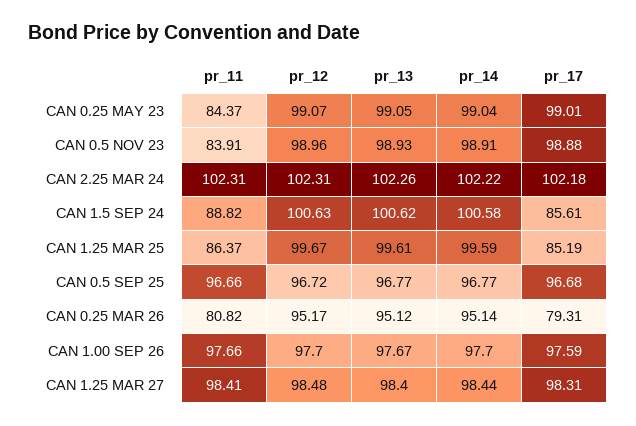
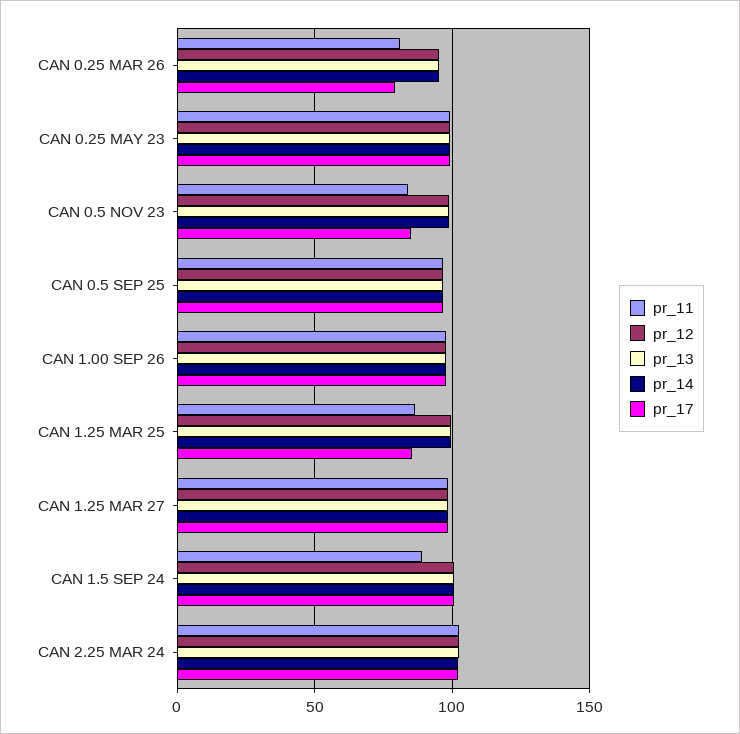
  {
    "pr_11": {
-     "CAN 0.25 MAY 23": 84.37,
+     "CAN 0.25 MAY 23": 100,
      "CAN 0.5 NOV 23": 83.91,
      "CAN 2.25 MAR 24": 102.31,
      "CAN 1.5 SEP 24": 88.82,
      "CAN 1.25 MAR 25": 86.37,
      "CAN 0.5 SEP 25": 96.66,
      "CAN 0.25 MAR 26": 80.82,
      "CAN 1.00 SEP 26": 97.66,
      "CAN 1.25 MAR 27": 98.41
    },
    "pr_12": {
      "CAN 0.25 MAY 23": 99.07,
      "CAN 0.5 NOV 23": 98.96,
      "CAN 2.25 MAR 24": 102.31,
      "CAN 1.5 SEP 24": 100.63,
      "CAN 1.25 MAR 25": 99.67,
      "CAN 0.5 SEP 25": 96.72,
      "CAN 0.25 MAR 26": 95.17,
      "CAN 1.00 SEP 26": 97.7,
      "CAN 1.25 MAR 27": 98.48
    },
    "pr_13": {
      "CAN 0.25 MAY 23": 99.05,
      "CAN 0.5 NOV 23": 98.93,
      "CAN 2.25 MAR 24": 102.26,
      "CAN 1.5 SEP 24": 100.62,
      "CAN 1.25 MAR 25": 99.61,
      "CAN 0.5 SEP 25": 96.77,
      "CAN 0.25 MAR 26": 95.12,
      "CAN 1.00 SEP 26": 97.67,
      "CAN 1.25 MAR 27": 98.4
    },
    "pr_14": {
      "CAN 0.25 MAY 23": 99.04,
      "CAN 0.5 NOV 23": 98.91,
      "CAN 2.25 MAR 24": 102.22,
      "CAN 1.5 SEP 24": 100.58,
      "CAN 1.25 MAR 25": 99.59,
      "CAN 0.5 SEP 25": 96.77,
      "CAN 0.25 MAR 26": 95.14,
      "CAN 1.00 SEP 26": 97.7,
      "CAN 1.25 MAR 27": 98.44
    },
    "pr_17": {
      "CAN 0.25 MAY 23": 99.01,
-     "CAN 0.5 NOV 23": 98.88,
+     "CAN 0.5 NOV 23": 85,
      "CAN 2.25 MAR 24": 102.18,
-     "CAN 1.5 SEP 24": 85.61,
+     "CAN 1.5 SEP 24": 100,
      "CAN 1.25 MAR 25": 85.19,
      "CAN 0.5 SEP 25": 96.68,
      "CAN 0.25 MAR 26": 79.31,
      "CAN 1.00 SEP 26": 97.59,
      "CAN 1.25 MAR 27": 98.31
    }
  }

